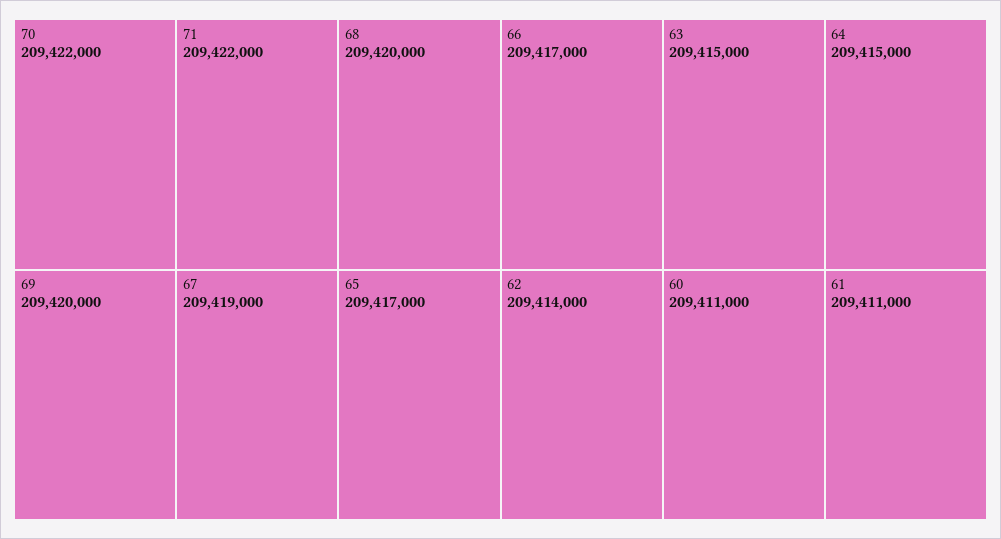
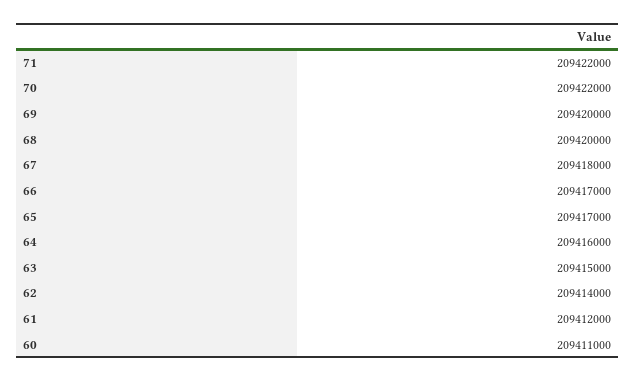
  {
    "70": 209422000,
    "71": 209422000,
    "68": 209420000,
    "69": 209420000,
-   "67": 209419000,
+   "67": 209418000,
    "65": 209417000,
    "66": 209417000,
    "63": 209415000,
-   "64": 209415000,
+   "64": 209416000,
    "62": 209414000,
    "60": 209411000,
-   "61": 209411000
+   "61": 209412000
  }

